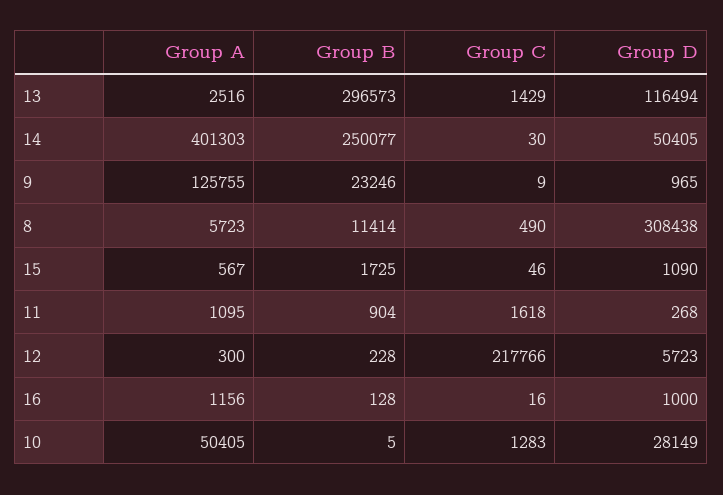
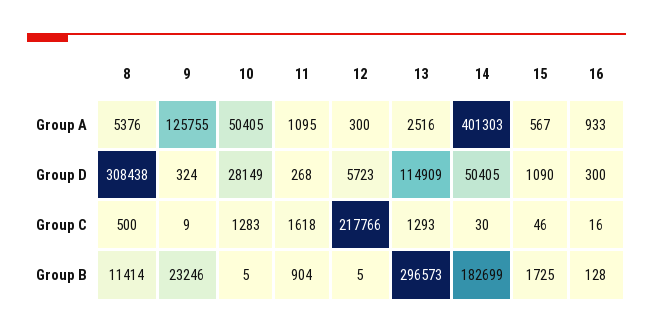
  {
    "Group A": {
      "13": 2516,
      "14": 401303,
      "9": 125755,
-     "8": 5723,
+     "8": 5376,
      "15": 567,
      "11": 1095,
      "12": 300,
-     "16": 1156,
+     "16": 933,
      "10": 50405
    },
    "Group B": {
      "13": 296573,
-     "14": 250077,
+     "14": 182699,
      "9": 23246,
      "8": 11414,
      "15": 1725,
      "11": 904,
-     "12": 228,
+     "12": 5,
      "16": 128,
      "10": 5
    },
    "Group C": {
-     "13": 1429,
+     "13": 1293,
      "14": 30,
      "9": 9,
-     "8": 490,
+     "8": 500,
      "15": 46,
      "11": 1618,
      "12": 217766,
      "16": 16,
      "10": 1283
    },
    "Group D": {
-     "13": 116494,
+     "13": 114909,
      "14": 50405,
-     "9": 965,
+     "9": 324,
      "8": 308438,
      "15": 1090,
      "11": 268,
      "12": 5723,
-     "16": 1000,
+     "16": 300,
      "10": 28149
    }
  }

